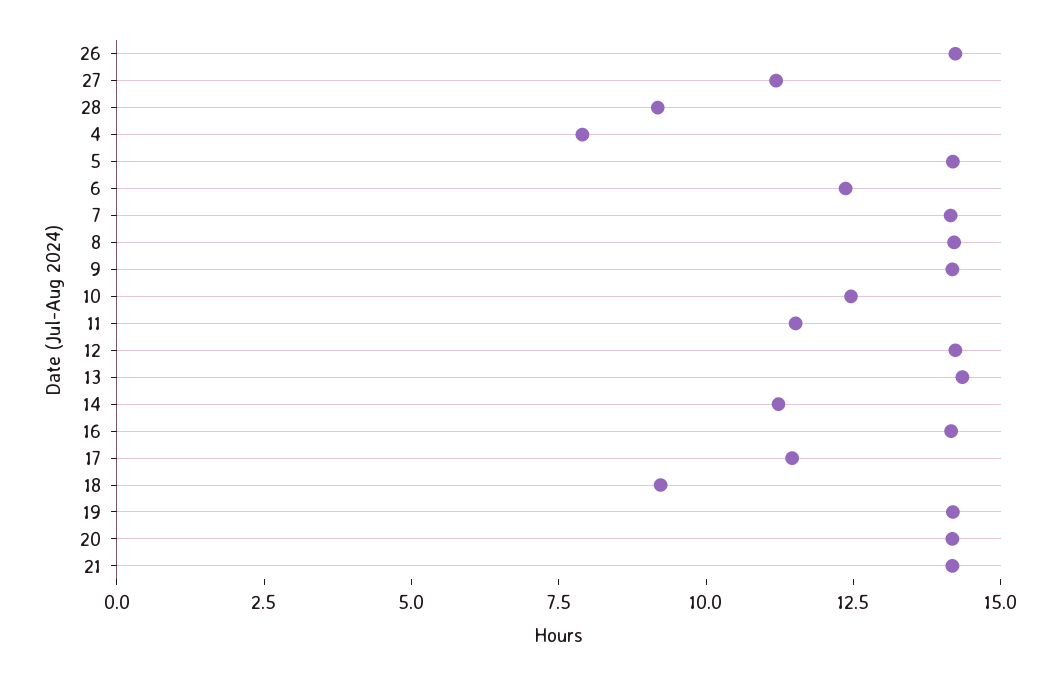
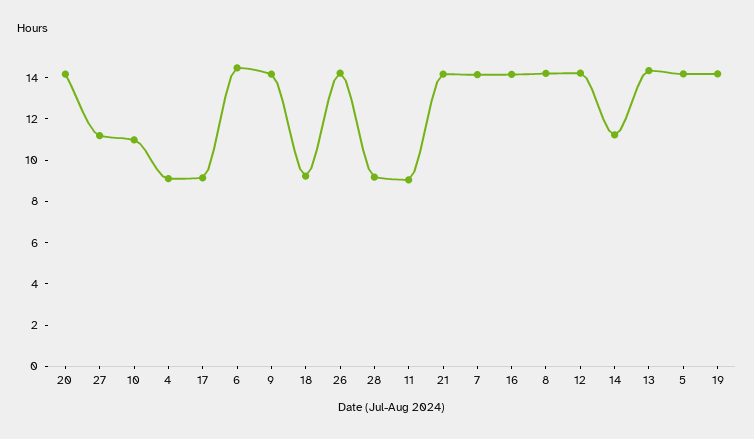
  {
    "26": 14,
    "27": 11,
    "28": 9,
-   "4": 8,
+   "4": 9,
    "5": 14,
-   "6": 12.5,
+   "6": 14.5,
    "7": 14,
    "8": 14,
    "9": 14,
-   "10": 12.5,
+   "10": 11,
-   "11": 11.5,
+   "11": 9,
    "12": 14,
    "13": 14.5,
    "14": 11,
    "16": 14,
-   "17": 11.5,
+   "17": 9,
    "18": 9,
    "19": 14,
    "20": 14,
    "21": 14
  }

